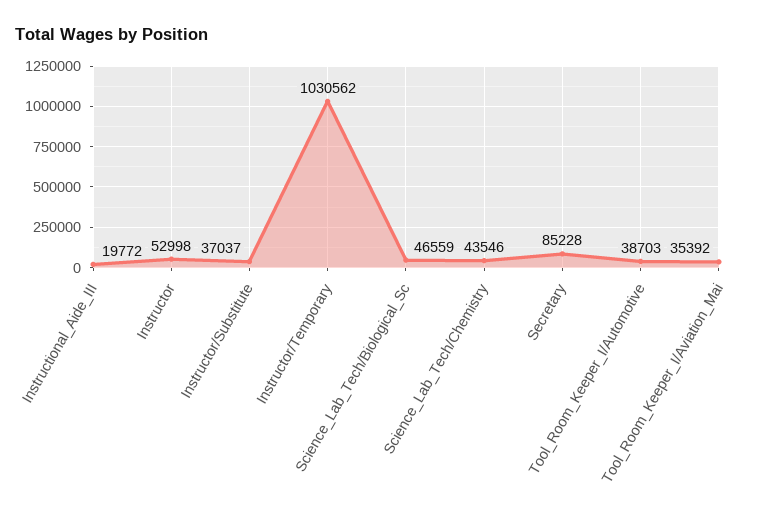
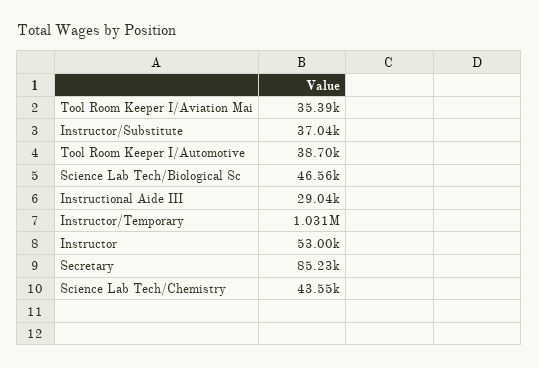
  {
-   "Instructional_Aide_III": 19772,
+   "Instructional_Aide_III": 29040,
    "Instructor": 52998,
    "Instructor/Substitute": 37037,
    "Instructor/Temporary": 1030562,
    "Science_Lab_Tech/Biological_Sc": 46559,
    "Science_Lab_Tech/Chemistry": 43546,
    "Secretary": 85228,
    "Tool_Room_Keeper_I/Automotive": 38703,
    "Tool_Room_Keeper_I/Aviation_Mai": 35392
  }

